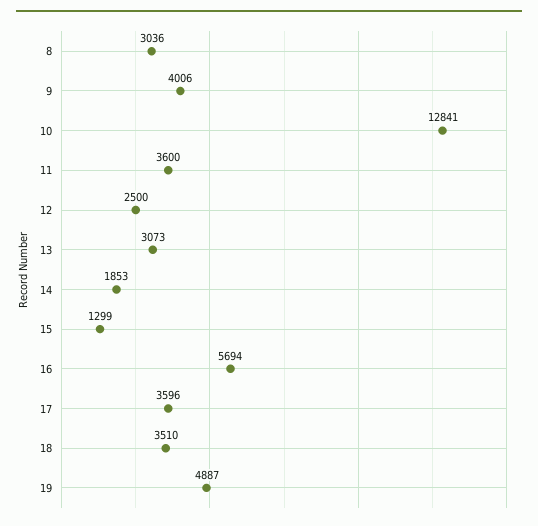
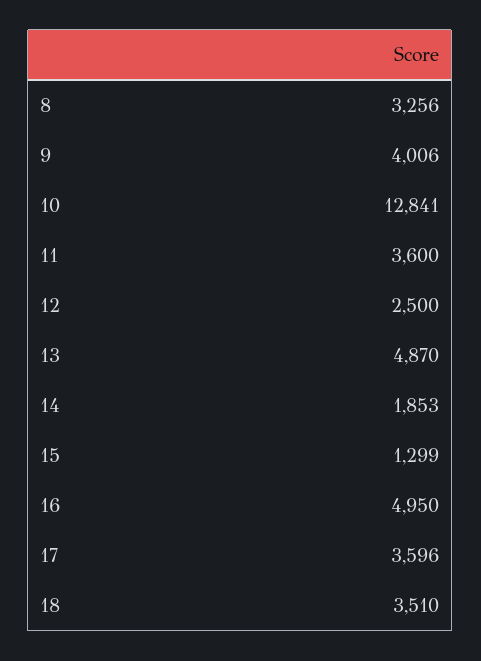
  {
-   "8": 3036,
+   "8": 3256,
    "9": 4006,
    "10": 12841,
    "11": 3600,
    "12": 2500,
-   "13": 3073,
+   "13": 4870,
    "14": 1853,
    "15": 1299,
-   "16": 5694,
+   "16": 4950,
    "17": 3596,
-   "18": 3510,
+   "18": 3510
-   "19": 4887
  }

